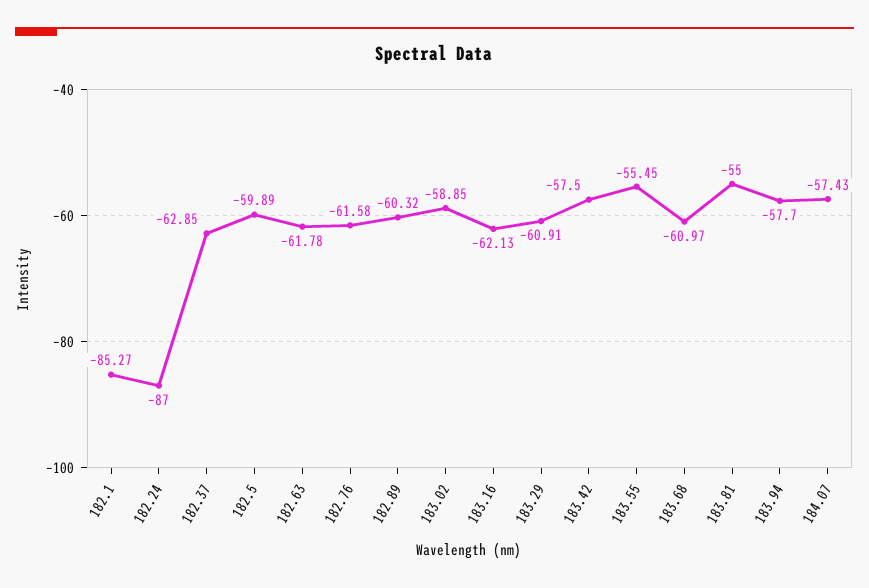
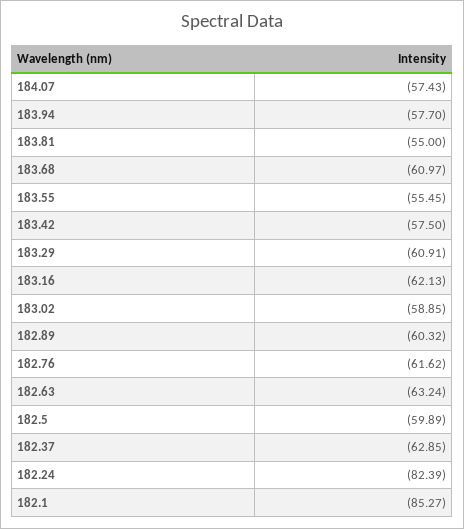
  {
    "182.1": -85.27,
-   "182.24": -87,
+   "182.24": -82.39,
    "182.37": -62.85,
    "182.5": -59.89,
-   "182.63": -61.78,
+   "182.63": -63.24,
-   "182.76": -61.58,
+   "182.76": -61.62,
    "182.89": -60.32,
    "183.02": -58.85,
    "183.16": -62.13,
    "183.29": -60.91,
    "183.42": -57.5,
    "183.55": -55.45,
    "183.68": -60.97,
    "183.81": -55,
    "183.94": -57.7,
    "184.07": -57.43
  }

